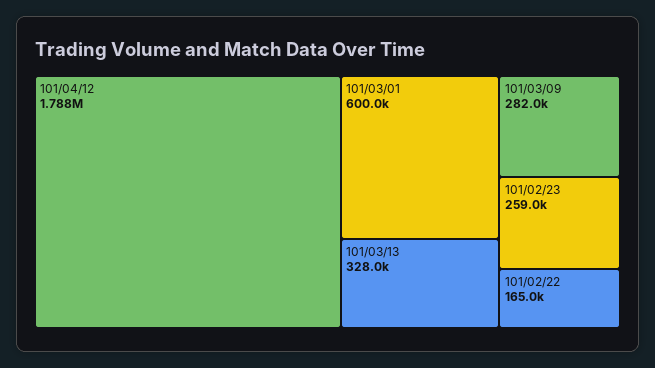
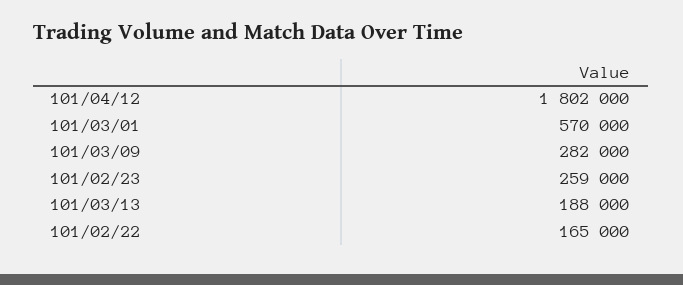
  {
-   "101/04/12": 1788000,
+   "101/04/12": 1802000,
-   "101/03/01": 600000,
+   "101/03/01": 570000,
-   "101/03/13": 328000,
+   "101/03/13": 188000,
    "101/03/09": 282000,
    "101/02/23": 259000,
    "101/02/22": 165000
  }

